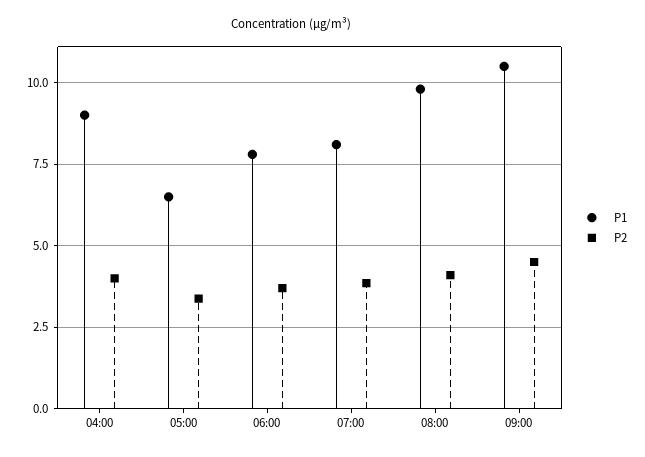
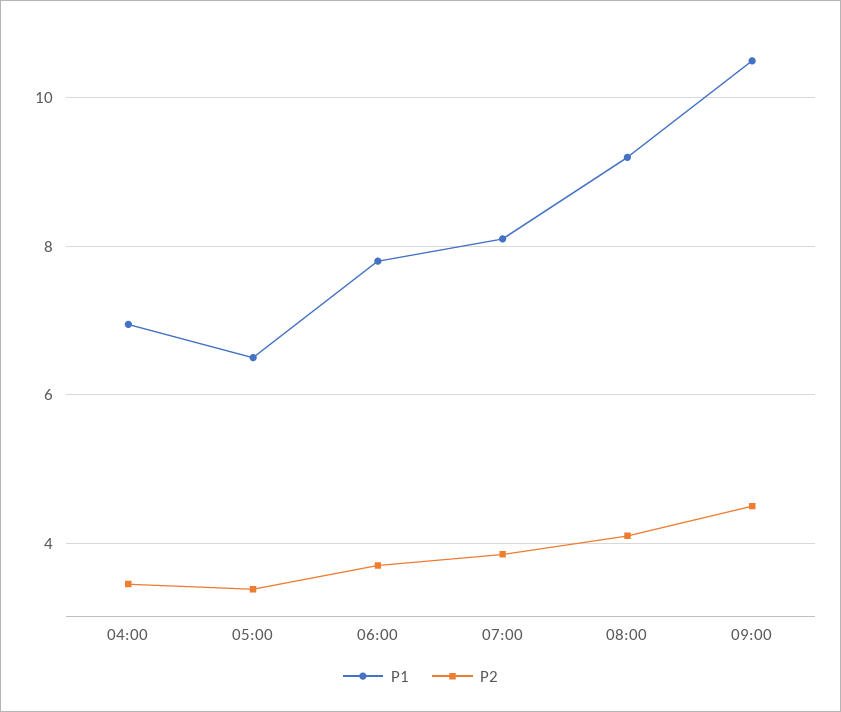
  {
    "P1": {
-     "04:00": 9,
+     "04:00": 7,
      "05:00": 6.6,
      "06:00": 7.8,
      "07:00": 8.2,
-     "08:00": 9.75,
+     "08:00": 9.2,
      "09:00": 10.6
    },
    "P2": {
-     "04:00": 4,
+     "04:00": 3.4,
      "05:00": 3.4,
      "06:00": 3.8,
      "07:00": 3.8,
      "08:00": 4.2,
      "09:00": 4.6
    }
  }

